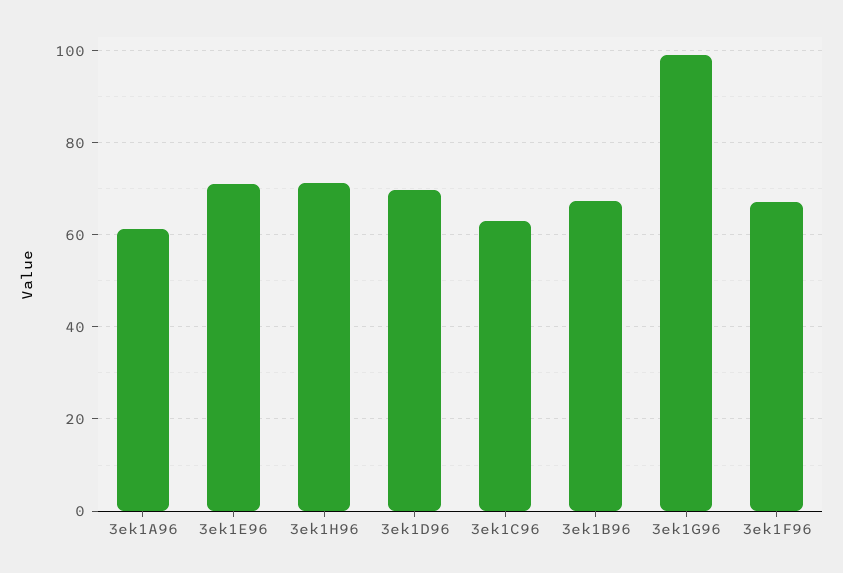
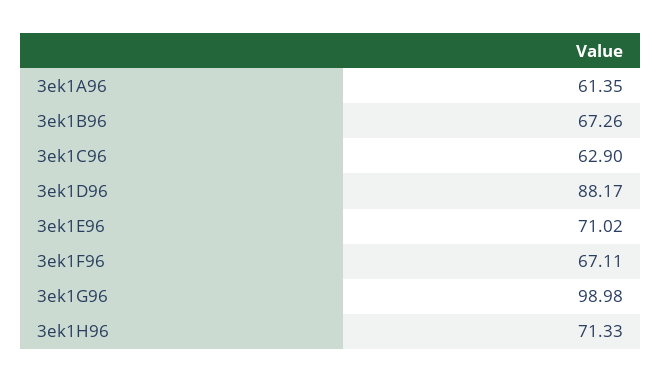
  {
    "3ek1A96": 61.35,
    "3ek1E96": 71.02,
    "3ek1H96": 71.33,
-   "3ek1D96": 70,
+   "3ek1D96": 88.17,
    "3ek1C96": 62.9,
    "3ek1B96": 67.26,
    "3ek1G96": 98.98,
    "3ek1F96": 67.11
  }

